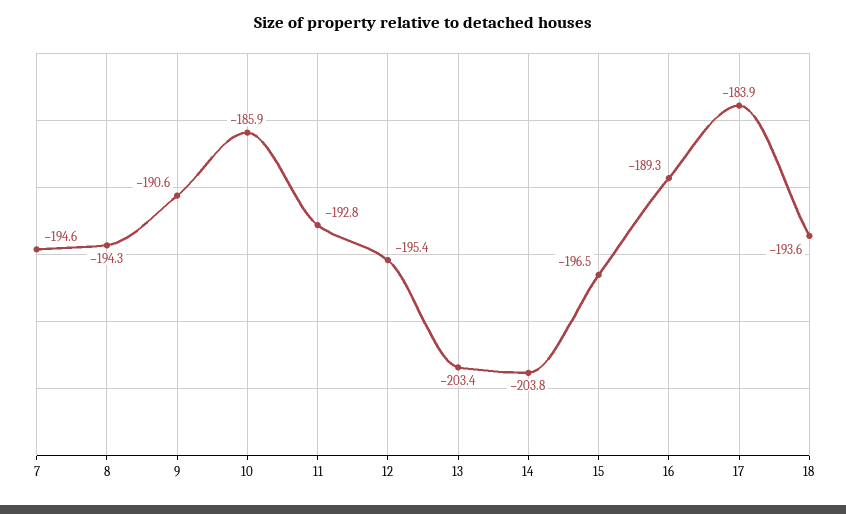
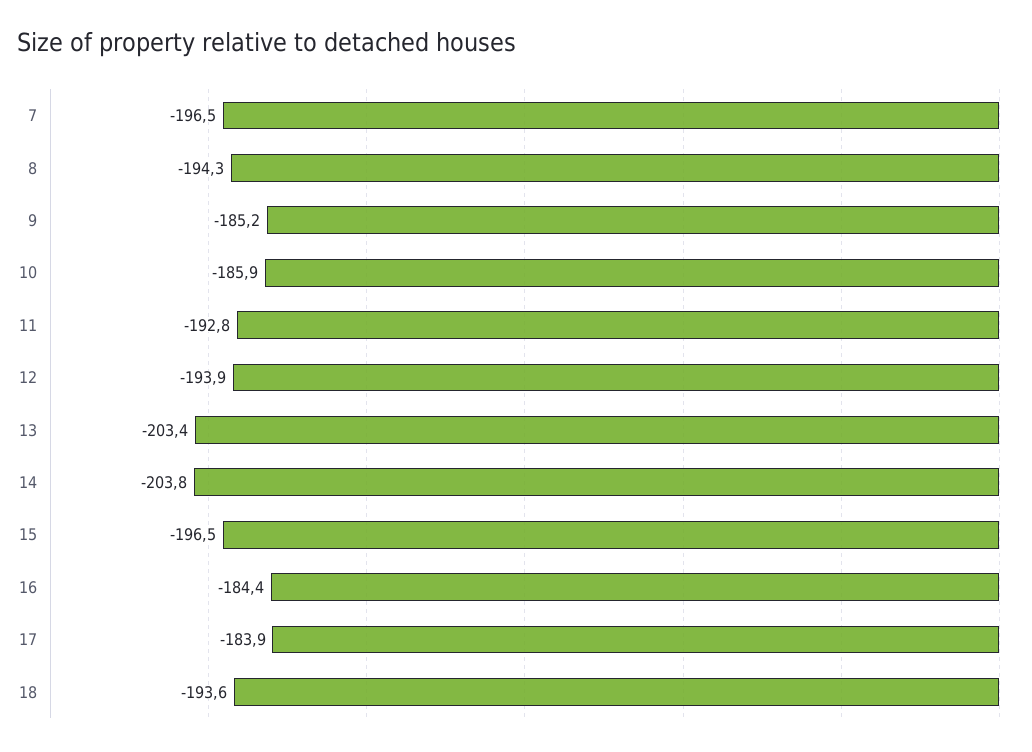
  {
-   "7": -194.6,
+   "7": -196.5,
    "8": -194.3,
-   "9": -190.6,
+   "9": -185.2,
    "10": -185.9,
    "11": -192.8,
-   "12": -195.4,
+   "12": -193.9,
    "13": -203.4,
    "14": -203.8,
    "15": -196.5,
-   "16": -189.3,
+   "16": -184.4,
    "17": -183.9,
    "18": -193.6
  }

